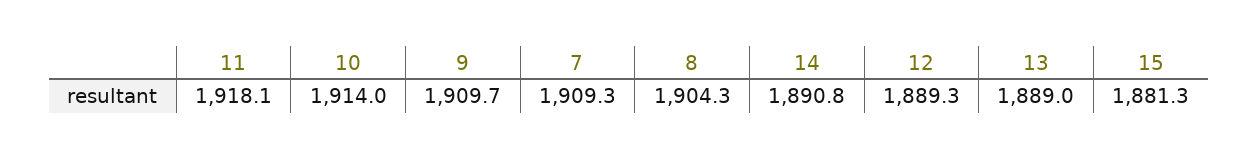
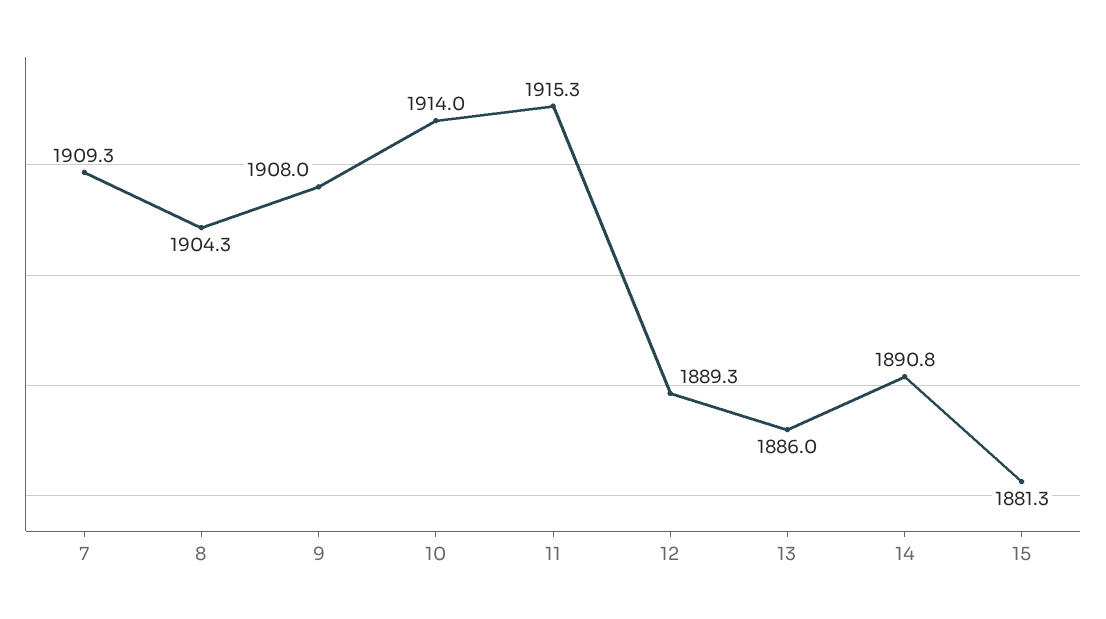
  {
-   "11": 1918.1,
+   "11": 1915.3,
    "10": 1914,
-   "9": 1909.7,
+   "9": 1908,
    "7": 1909.3,
    "8": 1904.3,
    "14": 1890.8,
    "12": 1889.3,
-   "13": 1889,
+   "13": 1886,
    "15": 1881.3
  }

